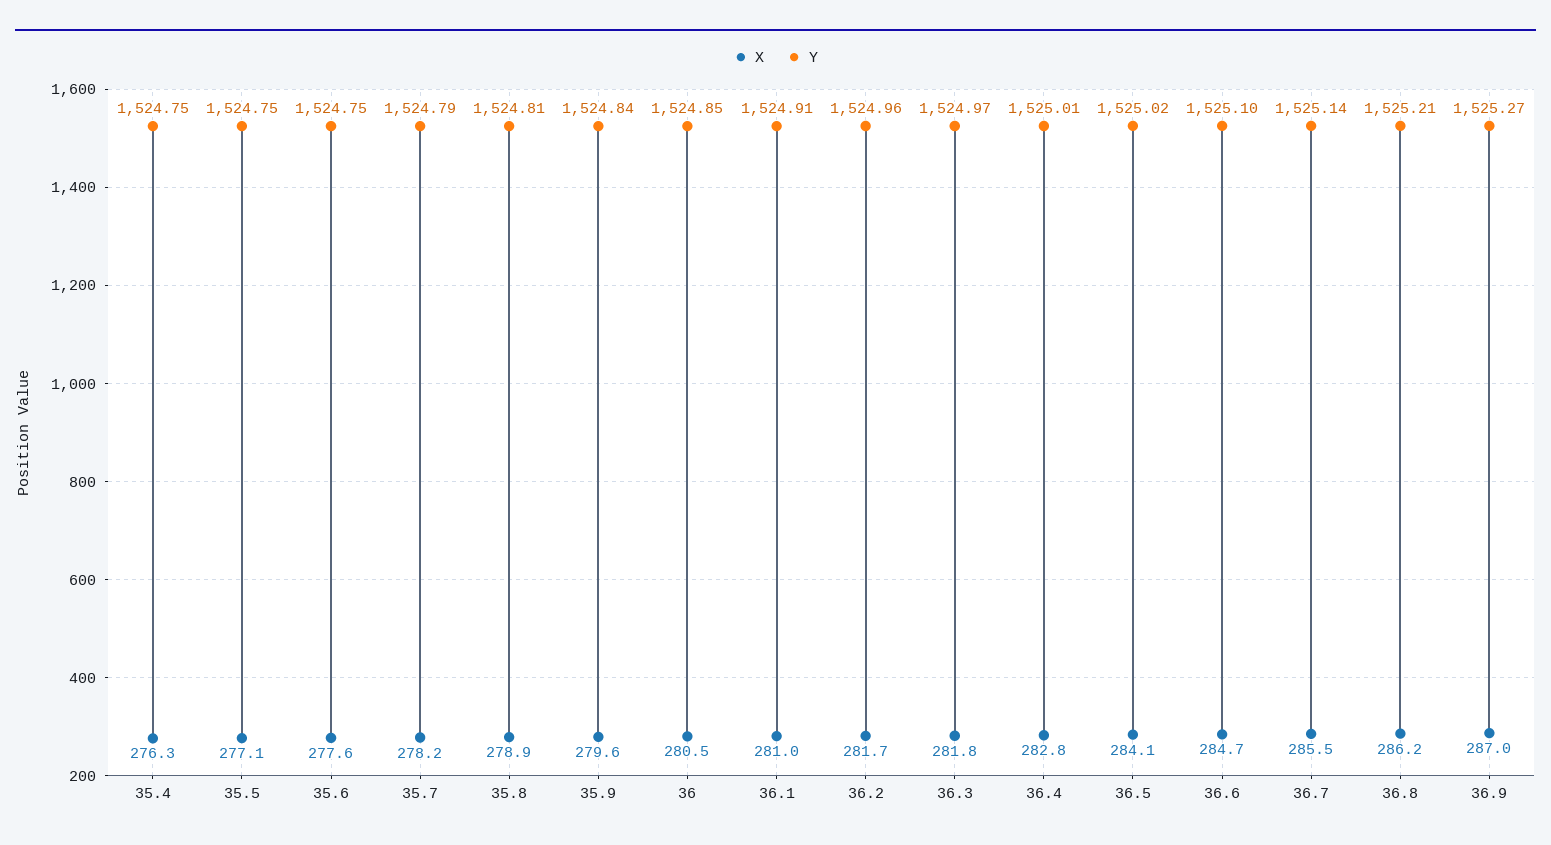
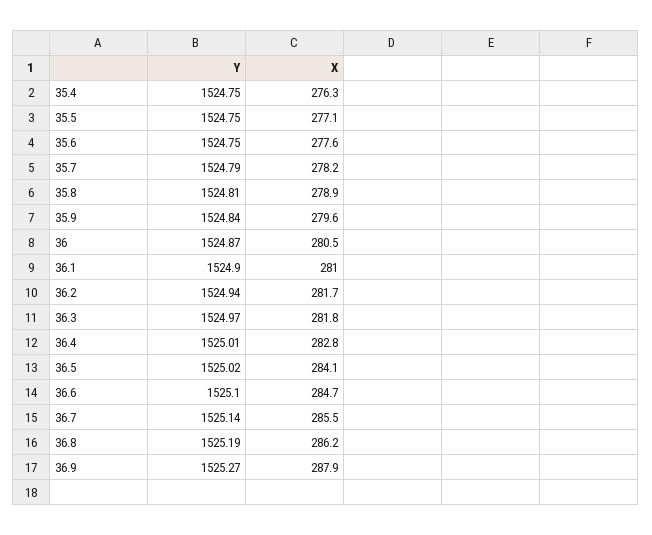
  {
    "X": {
      "35.4": 276.3,
      "35.5": 277.1,
      "35.6": 277.6,
      "35.7": 278.2,
      "35.8": 278.9,
      "35.9": 279.6,
      "36": 280.5,
      "36.1": 281,
      "36.2": 281.7,
      "36.3": 281.8,
      "36.4": 282.8,
      "36.5": 284.1,
      "36.6": 284.7,
      "36.7": 285.5,
      "36.8": 286.2,
-     "36.9": 287
+     "36.9": 287.9
    },
    "Y": {
      "35.4": 1524.75,
      "35.5": 1524.75,
      "35.6": 1524.75,
      "35.7": 1524.79,
      "35.8": 1524.81,
      "35.9": 1524.84,
-     "36": 1524.85,
+     "36": 1524.87,
-     "36.1": 1524.91,
+     "36.1": 1524.9,
-     "36.2": 1524.96,
+     "36.2": 1524.94,
      "36.3": 1524.97,
      "36.4": 1525.01,
      "36.5": 1525.02,
      "36.6": 1525.1,
      "36.7": 1525.14,
-     "36.8": 1525.21,
+     "36.8": 1525.19,
      "36.9": 1525.27
    }
  }

